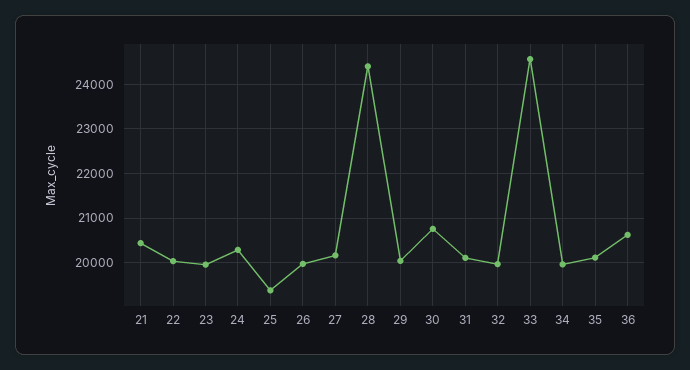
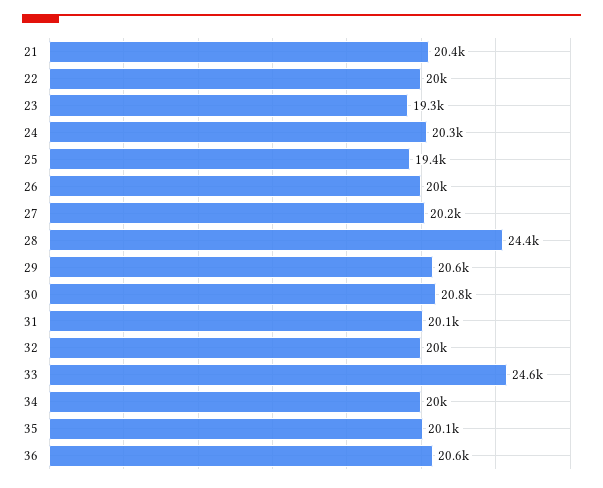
  {
    "21": 20400,
    "22": 20000,
-   "23": 20000,
+   "23": 19300,
    "24": 20300,
    "25": 19400,
    "26": 20000,
    "27": 20200,
    "28": 24400,
-   "29": 20000,
+   "29": 20600,
    "30": 20800,
    "31": 20100,
    "32": 20000,
    "33": 24600,
    "34": 20000,
    "35": 20100,
    "36": 20600
  }

